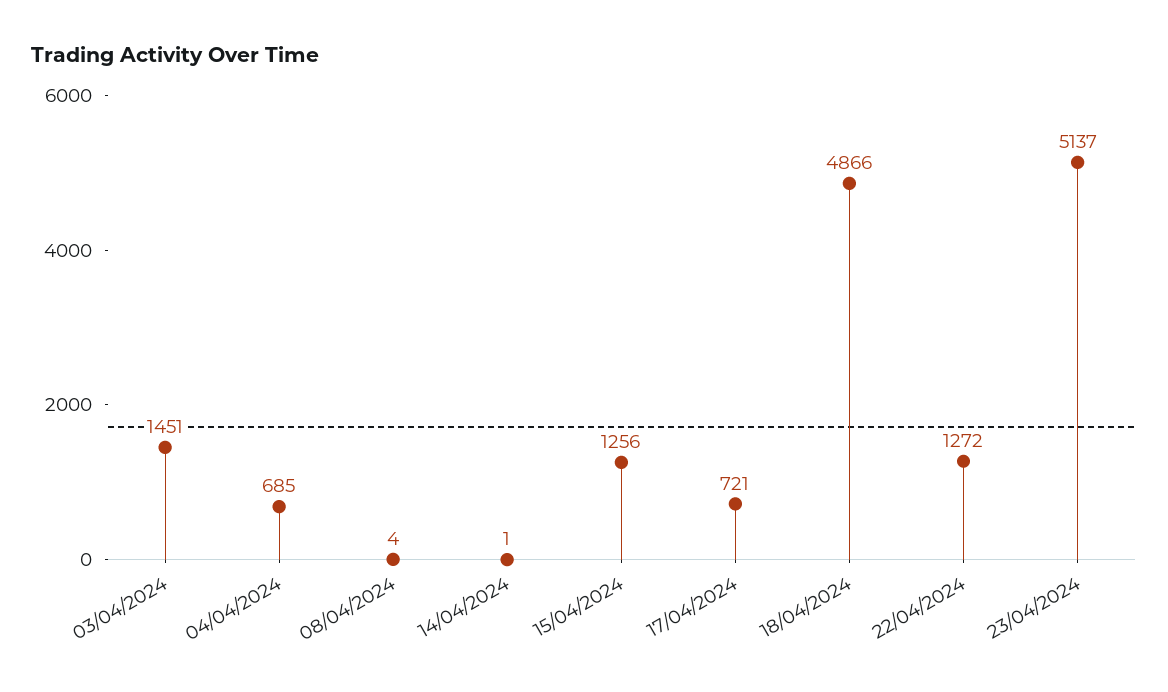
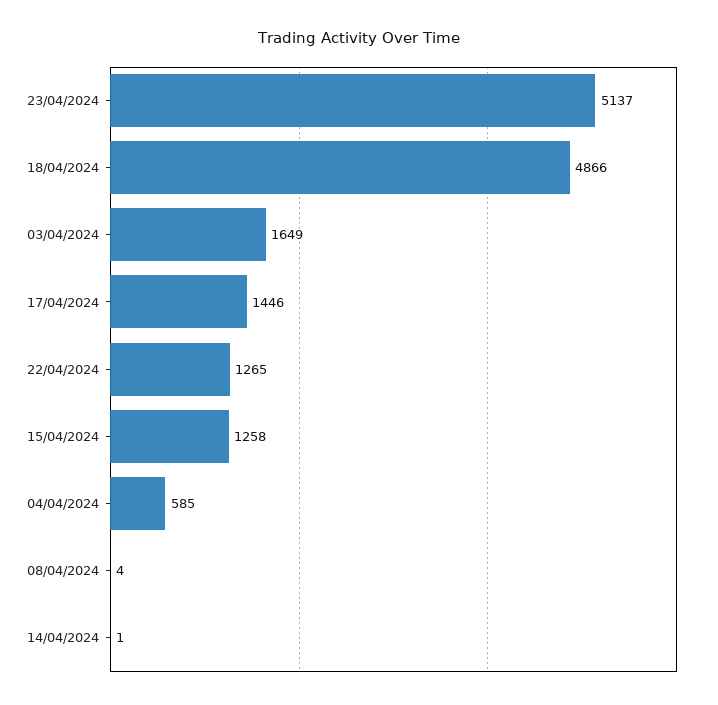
  {
-   "03/04/2024": 1451,
+   "03/04/2024": 1649,
-   "04/04/2024": 685,
+   "04/04/2024": 585,
    "08/04/2024": 4,
    "14/04/2024": 1,
-   "15/04/2024": 1256,
+   "15/04/2024": 1258,
-   "17/04/2024": 721,
+   "17/04/2024": 1446,
    "18/04/2024": 4866,
-   "22/04/2024": 1272,
+   "22/04/2024": 1265,
    "23/04/2024": 5137
  }

